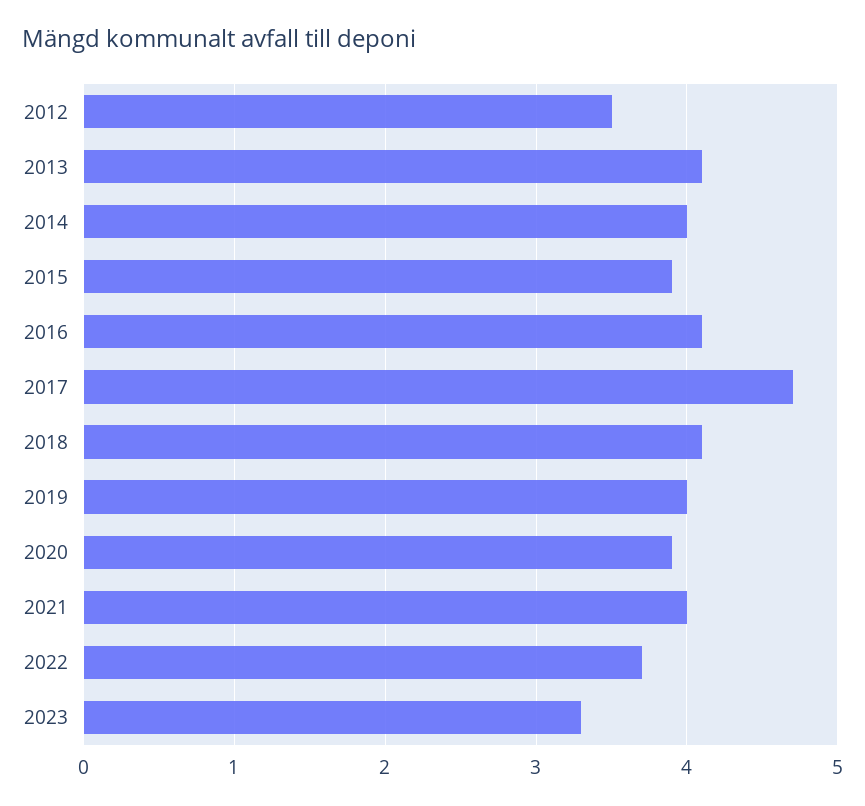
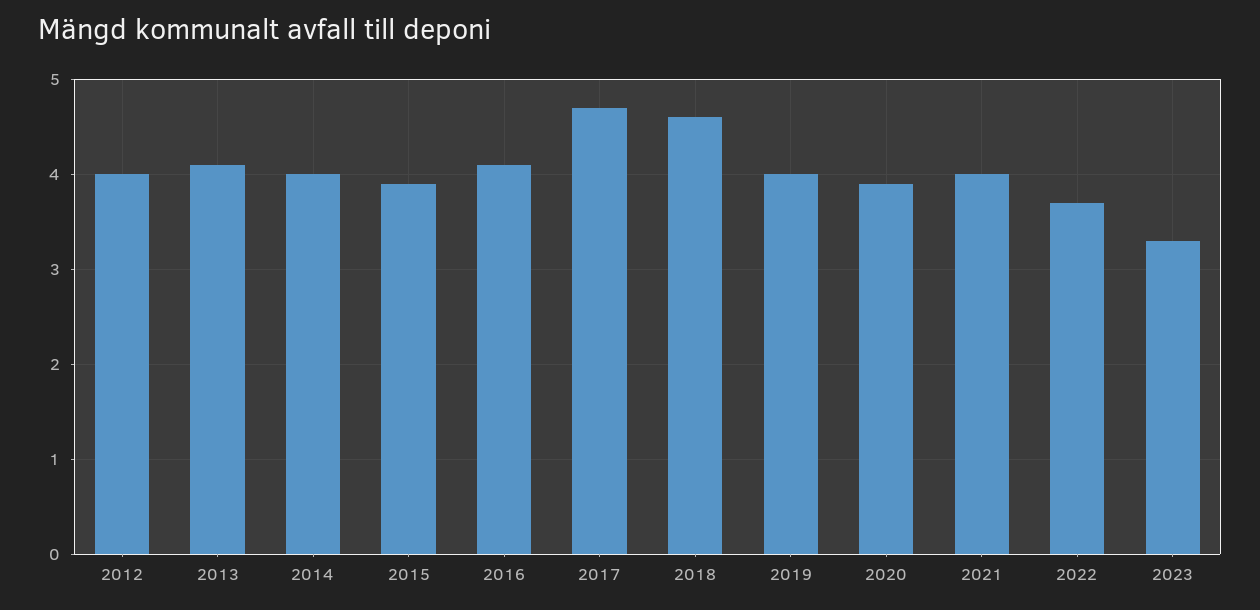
  {
-   "2012": 3.5,
+   "2012": 4,
    "2013": 4.1,
    "2014": 4,
    "2015": 3.9,
    "2016": 4.1,
    "2017": 4.7,
-   "2018": 4.1,
+   "2018": 4.6,
    "2019": 4,
    "2020": 3.9,
    "2021": 4,
    "2022": 3.7,
    "2023": 3.3
  }

